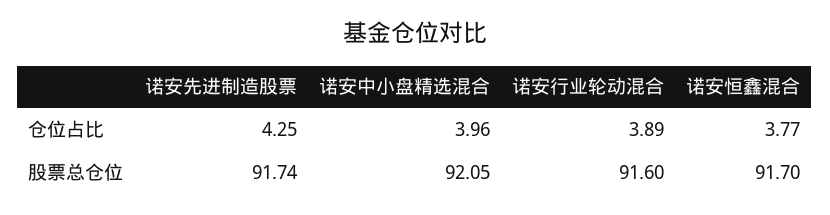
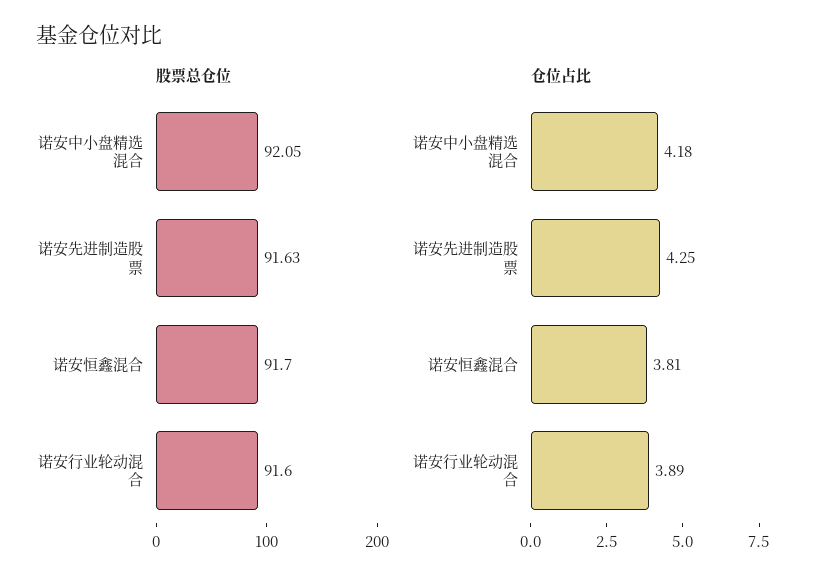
  {
    "仓位占比": {
      "诺安先进制造股票": 4.25,
-     "诺安中小盘精选混合": 3.96,
+     "诺安中小盘精选混合": 4.18,
      "诺安行业轮动混合": 3.89,
-     "诺安恒鑫混合": 3.77
+     "诺安恒鑫混合": 3.81
    },
    "股票总仓位": {
-     "诺安先进制造股票": 91.74,
+     "诺安先进制造股票": 91.63,
      "诺安中小盘精选混合": 92.05,
      "诺安行业轮动混合": 91.6,
      "诺安恒鑫混合": 91.7
    }
  }

